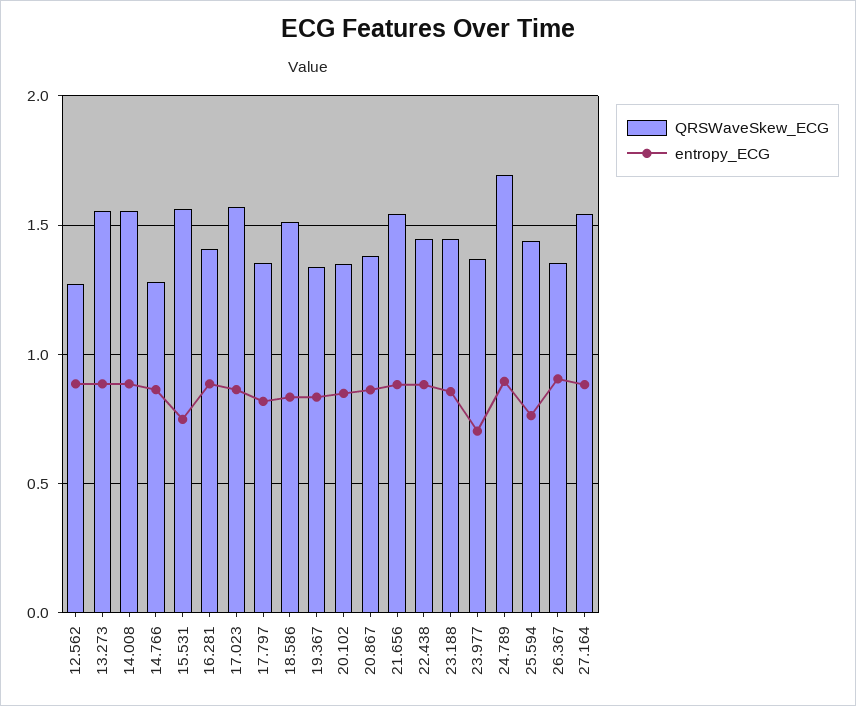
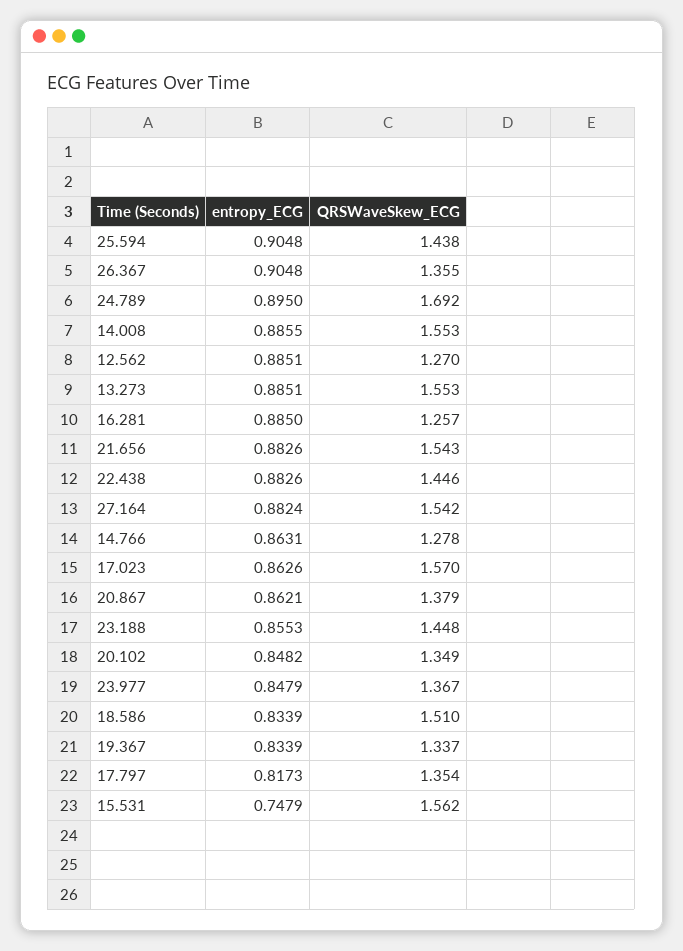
  {
    "QRSWaveSkew_ECG": {
      "12.562": 1.27,
      "13.273": 1.553,
      "14.008": 1.553,
      "14.766": 1.278,
      "15.531": 1.562,
-     "16.281": 1.4,
+     "16.281": 1.257,
      "17.023": 1.57,
      "17.797": 1.354,
      "18.586": 1.51,
      "19.367": 1.337,
      "20.102": 1.349,
      "20.867": 1.379,
      "21.656": 1.543,
      "22.438": 1.446,
      "23.188": 1.448,
      "23.977": 1.367,
      "24.789": 1.692,
      "25.594": 1.438,
      "26.367": 1.355,
      "27.164": 1.542
    },
    "entropy_ECG": {
      "12.562": 0.8851,
      "13.273": 0.8851,
      "14.008": 0.8855,
      "14.766": 0.8631,
      "15.531": 0.7479,
      "16.281": 0.885,
      "17.023": 0.8626,
      "17.797": 0.8173,
      "18.586": 0.8339,
      "19.367": 0.8339,
      "20.102": 0.8482,
      "20.867": 0.8621,
      "21.656": 0.8826,
      "22.438": 0.8826,
      "23.188": 0.8553,
-     "23.977": 0.7,
+     "23.977": 0.8479,
      "24.789": 0.895,
-     "25.594": 0.75,
+     "25.594": 0.9048,
      "26.367": 0.9048,
      "27.164": 0.8824
    }
  }

